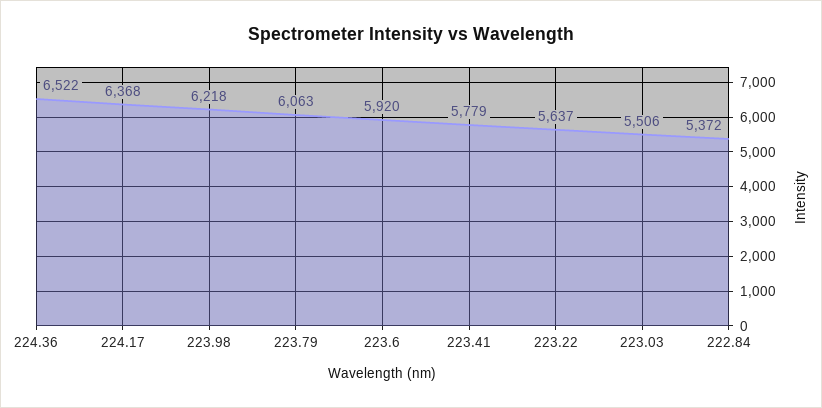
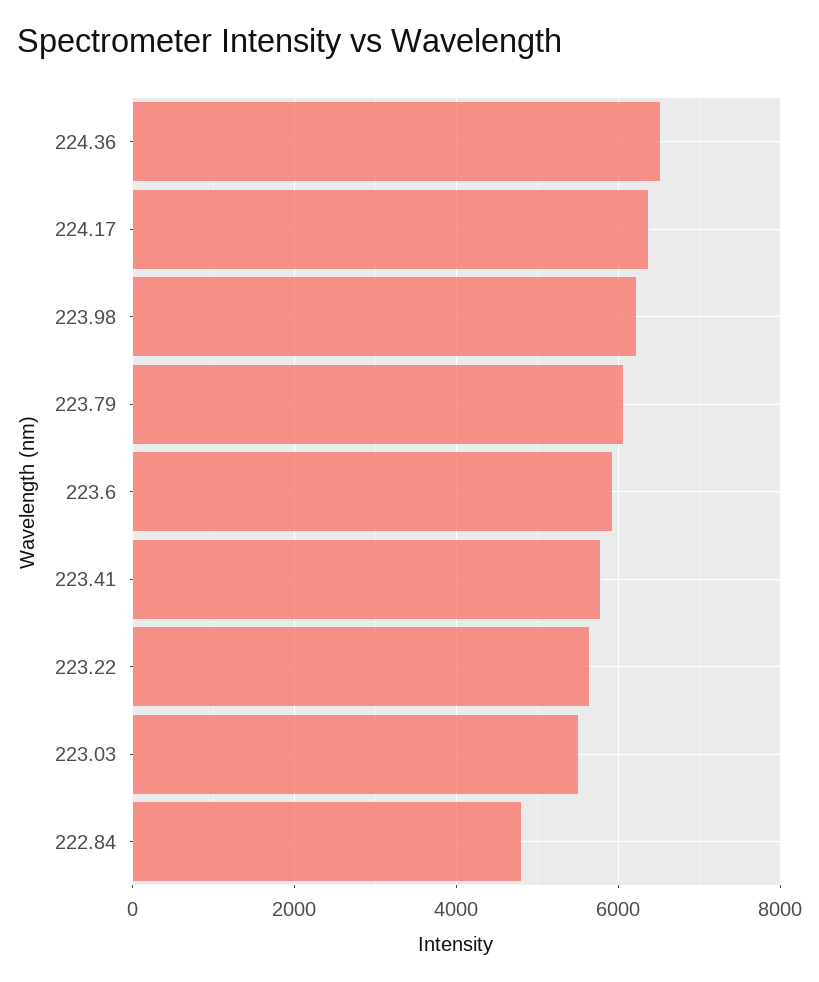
  {
    "224.36": 6522,
    "224.17": 6368,
    "223.98": 6218,
    "223.79": 6063,
    "223.6": 5920,
    "223.41": 5779,
    "223.22": 5637,
    "223.03": 5506,
-   "222.84": 5372
+   "222.84": 4800
  }

